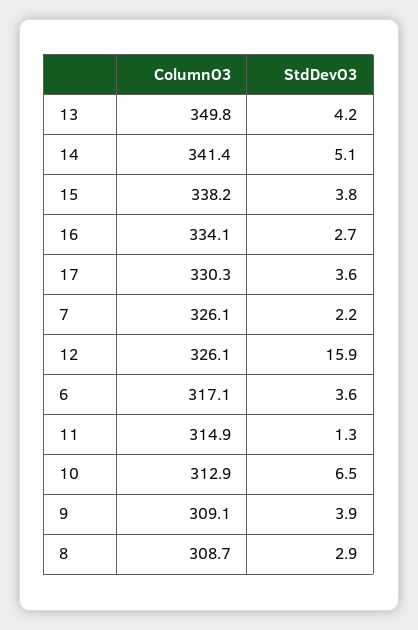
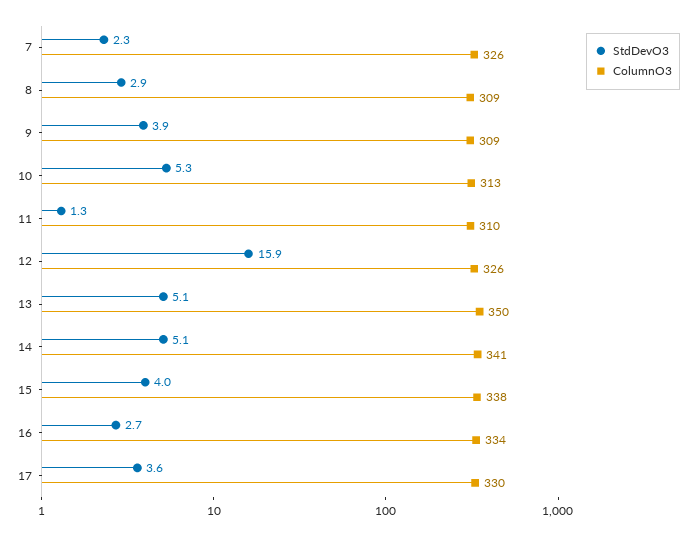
  {
    "ColumnO3": {
      "13": 349.8,
      "14": 341.4,
      "15": 338.2,
      "16": 334.1,
      "17": 330.3,
      "7": 326.1,
      "12": 326.1,
-     "6": 317.1,
-     "11": 314.9,
+     "11": 310,
      "10": 312.9,
      "9": 309.1,
      "8": 308.7
    },
    "StdDevO3": {
-     "13": 4.2,
+     "13": 5.1,
      "14": 5.1,
-     "15": 3.8,
+     "15": 4,
      "16": 2.7,
      "17": 3.6,
-     "7": 2.2,
+     "7": 2.3,
      "12": 15.9,
-     "6": 3.6,
      "11": 1.3,
-     "10": 6.5,
+     "10": 5.3,
      "9": 3.9,
      "8": 2.9
    }
  }

